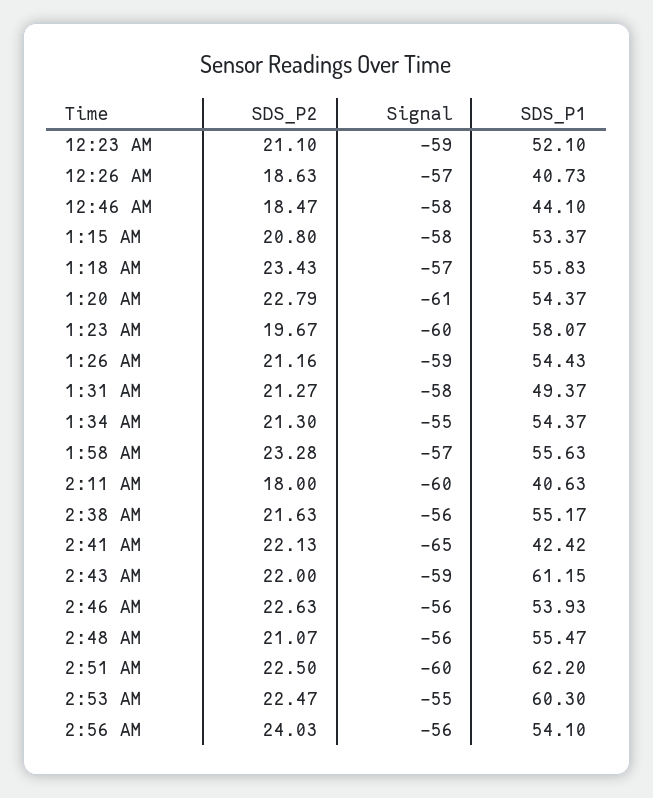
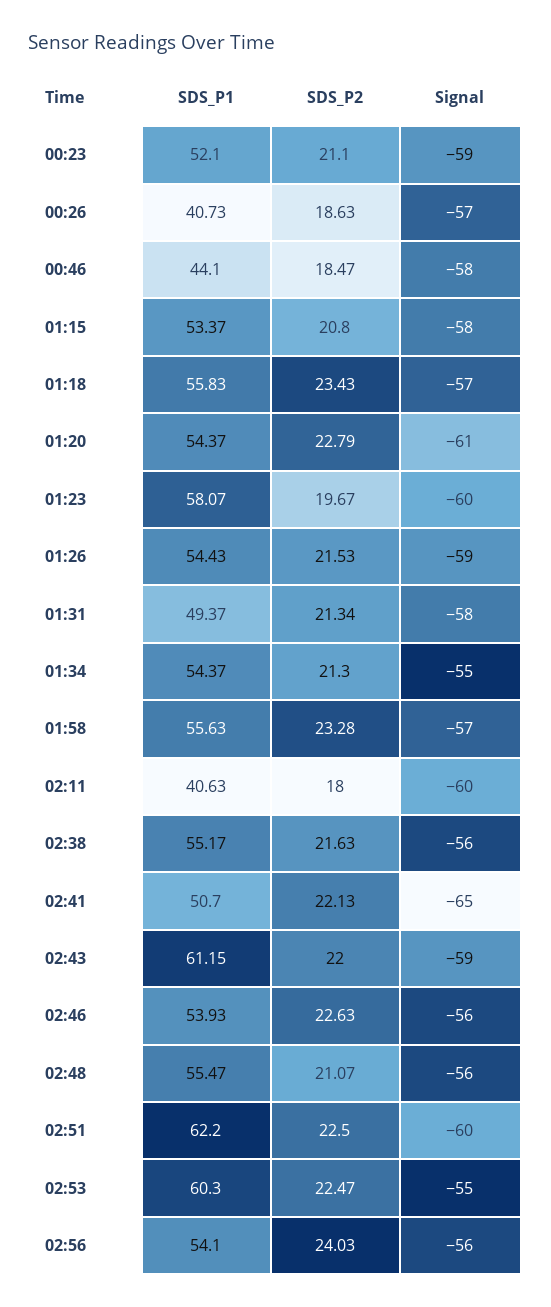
  {
    "SDS_P2": {
      "12:23 AM": 21.1,
      "12:26 AM": 18.63,
      "12:46 AM": 18.47,
      "1:15 AM": 20.8,
      "1:18 AM": 23.43,
      "1:20 AM": 22.79,
      "1:23 AM": 19.67,
-     "1:26 AM": 21.16,
+     "1:26 AM": 21.53,
-     "1:31 AM": 21.27,
+     "1:31 AM": 21.34,
      "1:34 AM": 21.3,
      "1:58 AM": 23.28,
      "2:11 AM": 18,
      "2:38 AM": 21.63,
      "2:41 AM": 22.13,
      "2:43 AM": 22,
      "2:46 AM": 22.63,
      "2:48 AM": 21.07,
      "2:51 AM": 22.5,
      "2:53 AM": 22.47,
      "2:56 AM": 24.03
    },
    "Signal": {
      "12:23 AM": -59,
      "12:26 AM": -57,
      "12:46 AM": -58,
      "1:15 AM": -58,
      "1:18 AM": -57,
      "1:20 AM": -61,
      "1:23 AM": -60,
      "1:26 AM": -59,
      "1:31 AM": -58,
      "1:34 AM": -55,
      "1:58 AM": -57,
      "2:11 AM": -60,
      "2:38 AM": -56,
      "2:41 AM": -65,
      "2:43 AM": -59,
      "2:46 AM": -56,
      "2:48 AM": -56,
      "2:51 AM": -60,
      "2:53 AM": -55,
      "2:56 AM": -56
    },
    "SDS_P1": {
      "12:23 AM": 52.1,
      "12:26 AM": 40.73,
      "12:46 AM": 44.1,
      "1:15 AM": 53.37,
      "1:18 AM": 55.83,
      "1:20 AM": 54.37,
      "1:23 AM": 58.07,
      "1:26 AM": 54.43,
      "1:31 AM": 49.37,
      "1:34 AM": 54.37,
      "1:58 AM": 55.63,
      "2:11 AM": 40.63,
      "2:38 AM": 55.17,
-     "2:41 AM": 42.42,
+     "2:41 AM": 50.7,
      "2:43 AM": 61.15,
      "2:46 AM": 53.93,
      "2:48 AM": 55.47,
      "2:51 AM": 62.2,
      "2:53 AM": 60.3,
      "2:56 AM": 54.1
    }
  }

